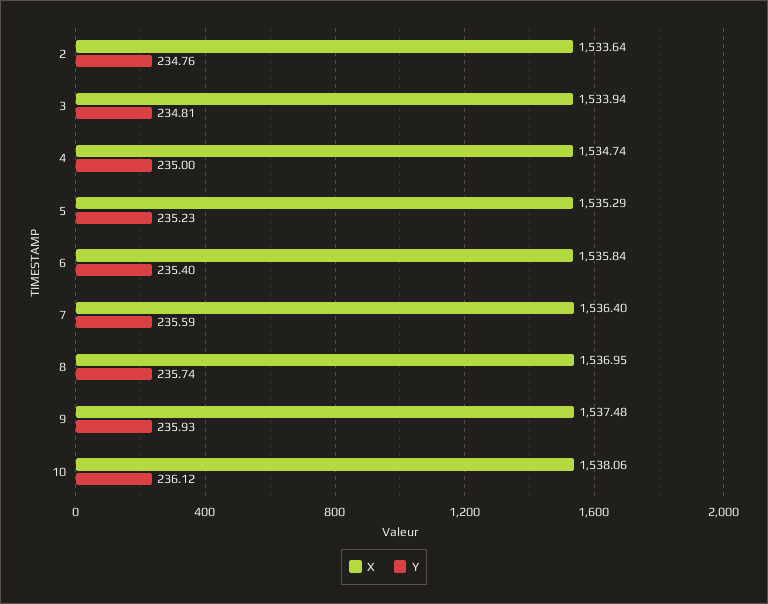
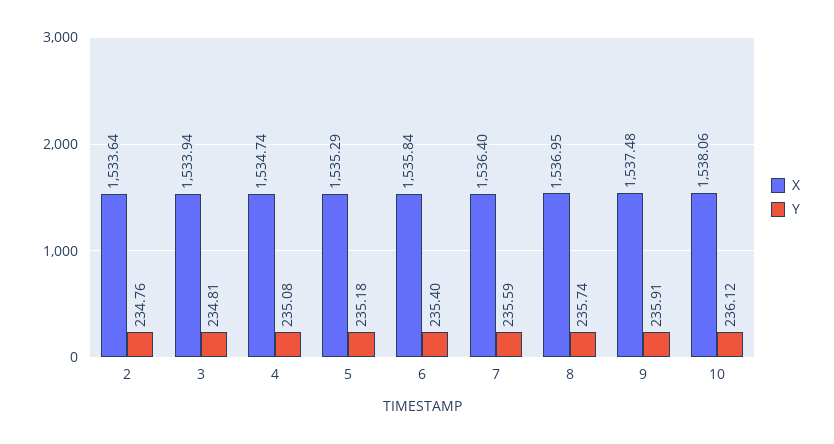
  {
    "X": {
      "2": 1533.64,
      "3": 1533.94,
      "4": 1534.74,
      "5": 1535.29,
      "6": 1535.84,
      "7": 1536.4,
      "8": 1536.95,
      "9": 1537.48,
      "10": 1538.06
    },
    "Y": {
      "2": 234.76,
      "3": 234.81,
-     "4": 235,
+     "4": 235.08,
-     "5": 235.23,
+     "5": 235.18,
      "6": 235.4,
      "7": 235.59,
      "8": 235.74,
-     "9": 235.93,
+     "9": 235.91,
      "10": 236.12
    }
  }

